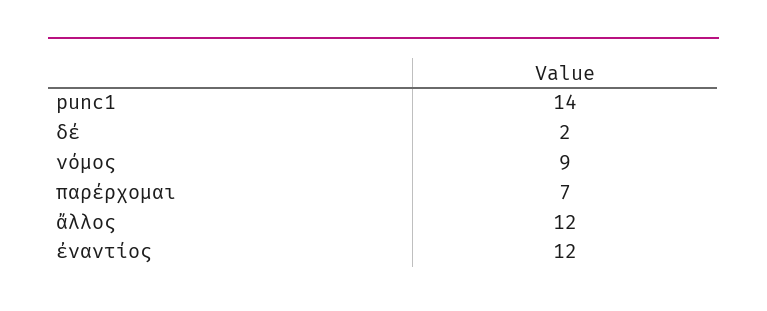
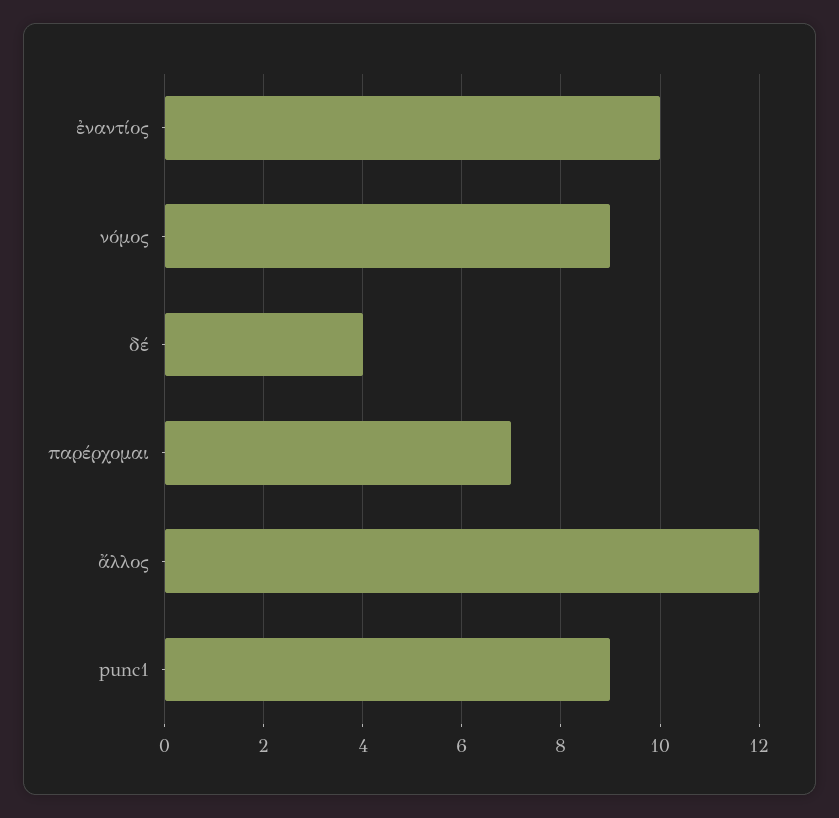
  {
-   "punc1": 14,
+   "punc1": 9,
-   "δέ": 2,
+   "δέ": 4,
    "νόμος": 9,
    "παρέρχομαι": 7,
    "ἄλλος": 12,
-   "ἐναντίος": 12
+   "ἐναντίος": 10
  }

